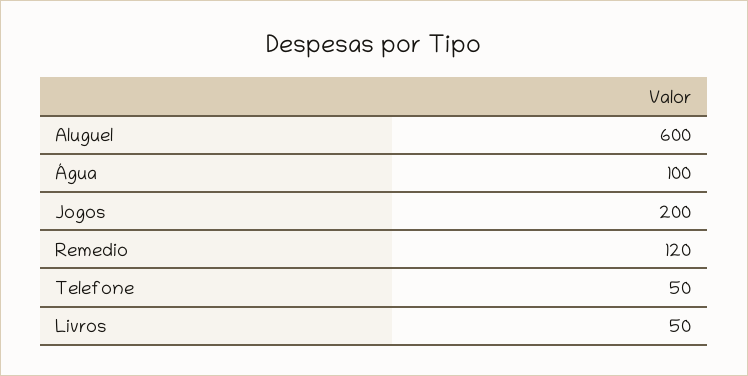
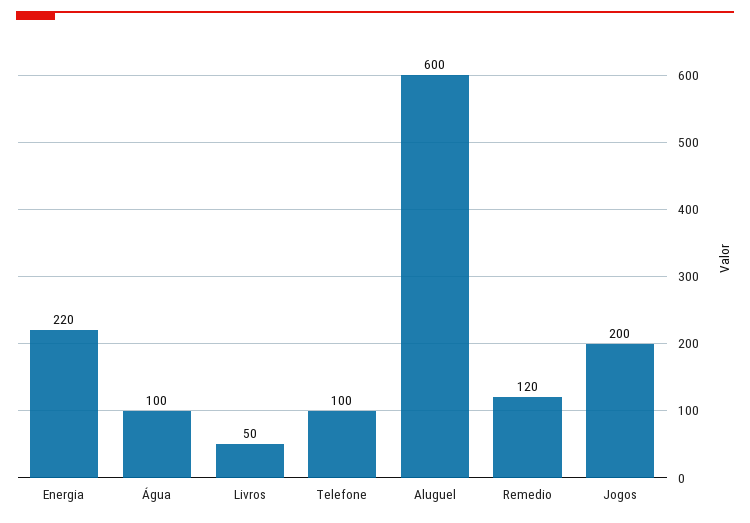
  {
    "Aluguel": 600,
    "Água": 100,
    "Jogos": 200,
    "Remedio": 120,
-   "Telefone": 50,
+   "Telefone": 100,
-   "Livros": 50
+   "Livros": 50,
+   "Energia": 220
  }

